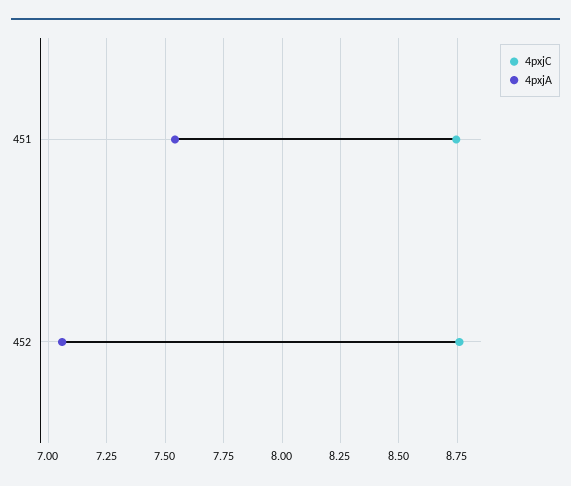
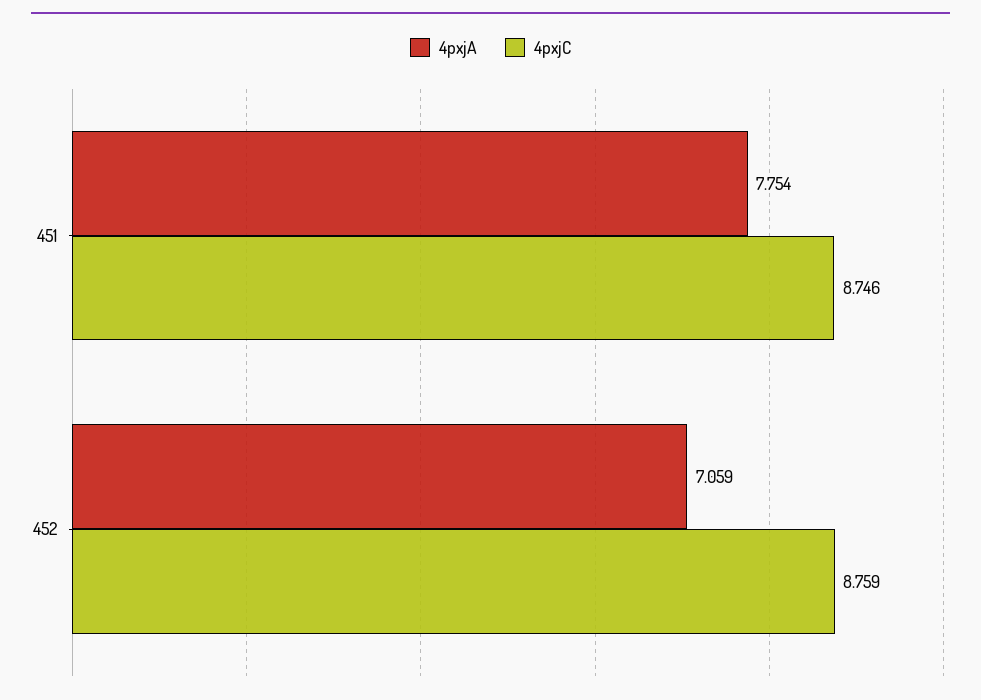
  {
    "4pxjC": {
      "451": 8.746,
      "452": 8.759
    },
    "4pxjA": {
-     "451": 7.55,
+     "451": 7.754,
      "452": 7.059
    }
  }

